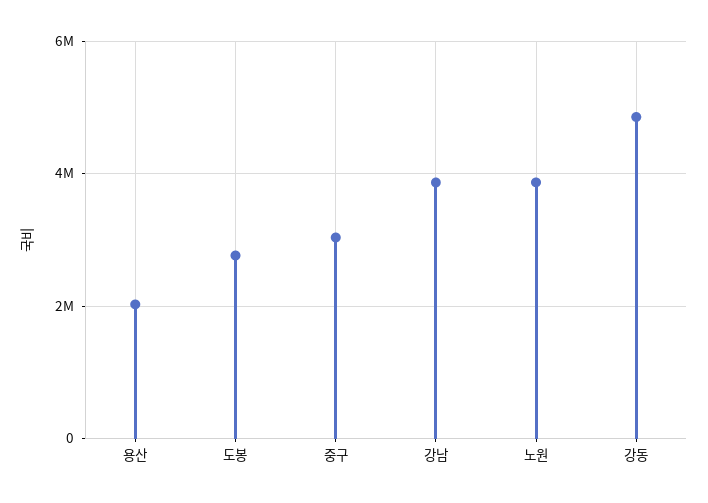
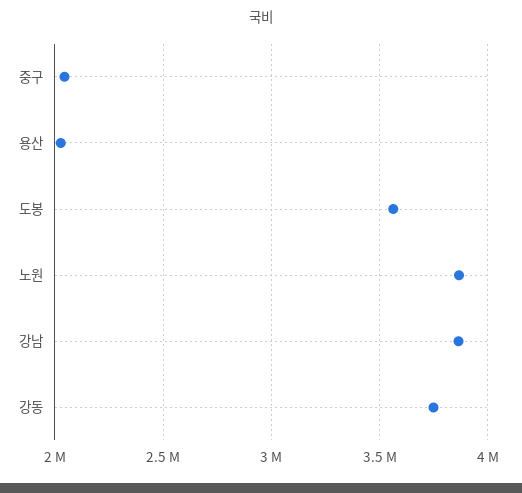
  {
    "용산": 2050000,
-   "도봉": 2800000,
+   "도봉": 3550000,
-   "중구": 3000000,
+   "중구": 2050000,
    "강남": 3850000,
    "노원": 3850000,
-   "강동": 4800000
+   "강동": 3750000
  }

